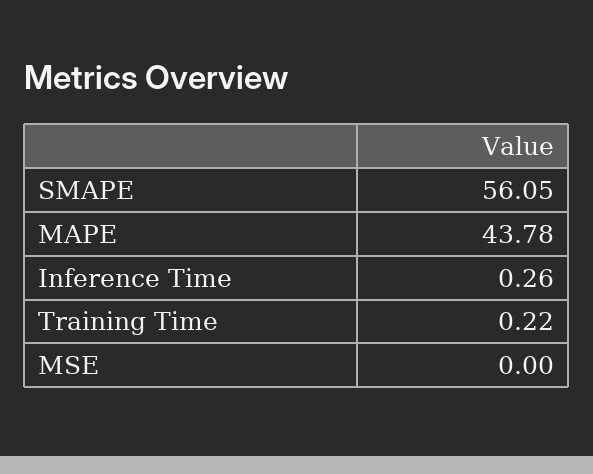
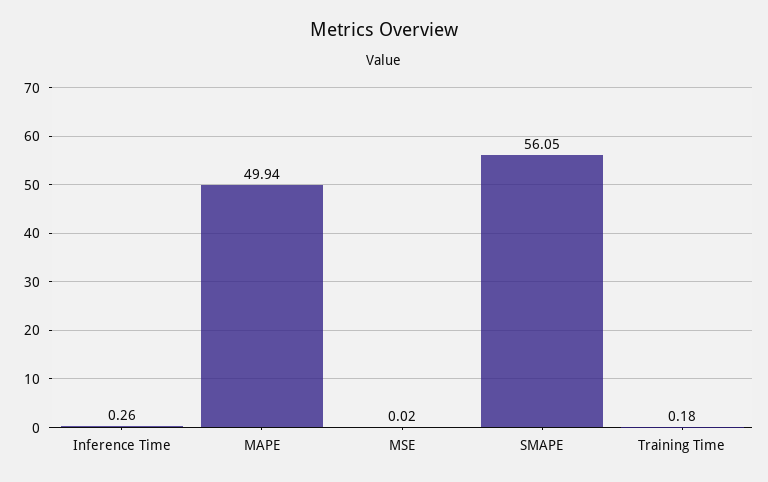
  {
    "SMAPE": 56.05,
-   "MAPE": 43.78,
+   "MAPE": 49.94,
    "Inference Time": 0.26,
-   "Training Time": 0.22,
+   "Training Time": 0.18,
-   "MSE": 0
+   "MSE": 0.02
  }

